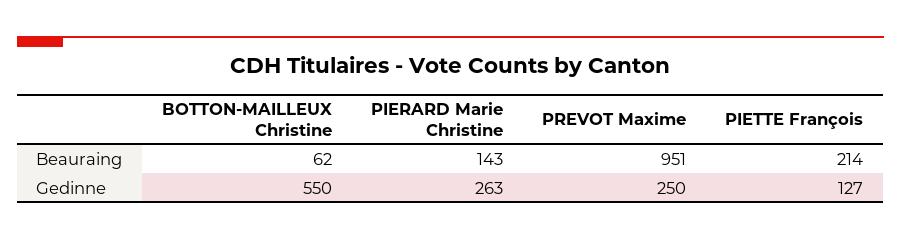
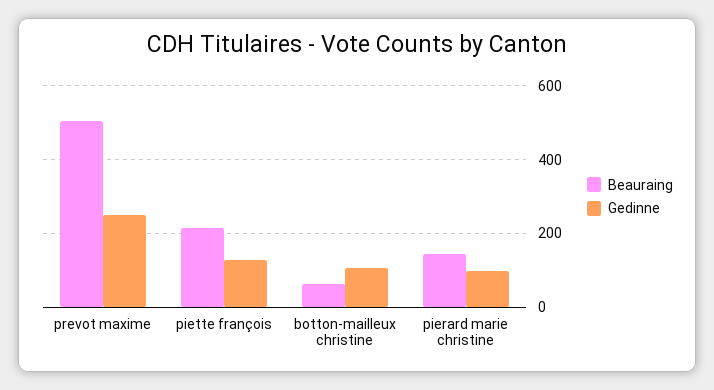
  {
    "Beauraing": {
      "BOTTON-MAILLEUX Christine": 62,
      "PIERARD Marie Christine": 143,
-     "PREVOT Maxime": 951,
+     "PREVOT Maxime": 500,
      "PIETTE François": 214
    },
    "Gedinne": {
-     "BOTTON-MAILLEUX Christine": 550,
+     "BOTTON-MAILLEUX Christine": 100,
-     "PIERARD Marie Christine": 263,
+     "PIERARD Marie Christine": 100,
      "PREVOT Maxime": 250,
      "PIETTE François": 127
    }
  }

